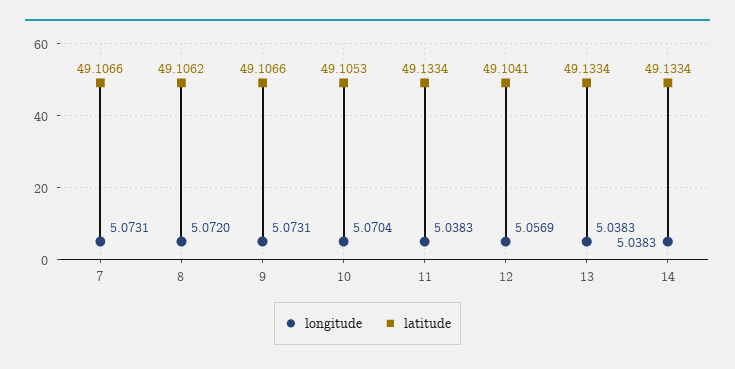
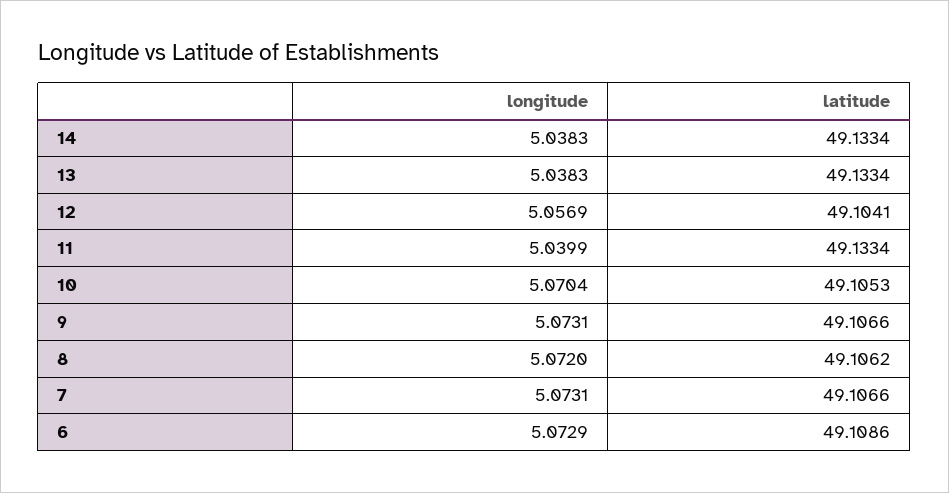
  {
    "longitude": {
      "7": 5.0731,
      "8": 5.072,
      "9": 5.0731,
      "10": 5.0704,
-     "11": 5.0383,
+     "11": 5.0399,
      "12": 5.0569,
      "13": 5.0383,
-     "14": 5.0383
+     "14": 5.0383,
+     "6": 5.0729
    },
    "latitude": {
      "7": 49.1066,
      "8": 49.1062,
      "9": 49.1066,
      "10": 49.1053,
      "11": 49.1334,
      "12": 49.1041,
      "13": 49.1334,
-     "14": 49.1334
+     "14": 49.1334,
+     "6": 49.1086
    }
  }

